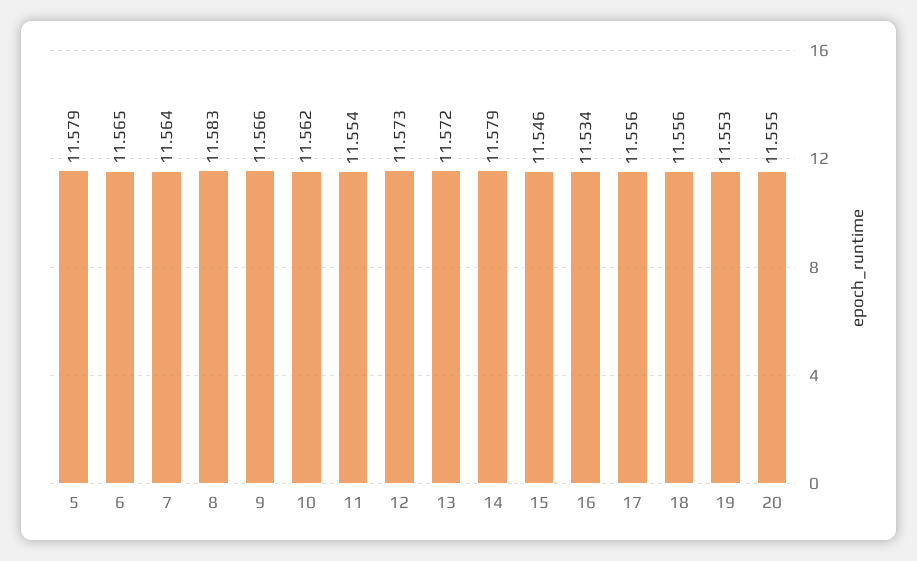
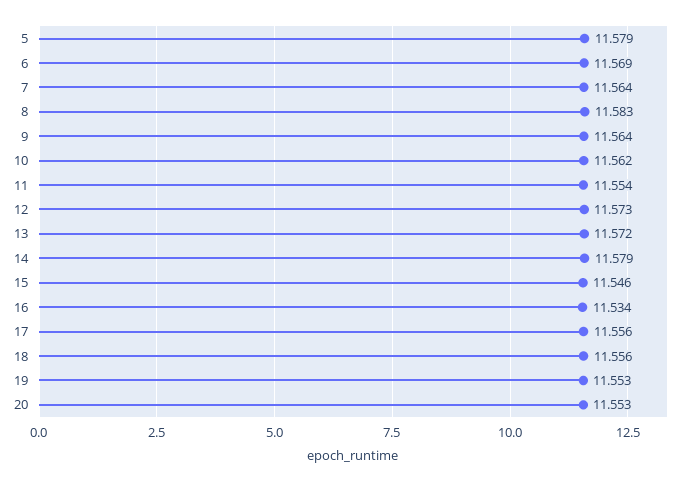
  {
    "5": 11.579,
-   "6": 11.565,
+   "6": 11.569,
    "7": 11.564,
    "8": 11.583,
-   "9": 11.566,
+   "9": 11.564,
    "10": 11.562,
    "11": 11.554,
    "12": 11.573,
    "13": 11.572,
    "14": 11.579,
    "15": 11.546,
    "16": 11.534,
    "17": 11.556,
    "18": 11.556,
    "19": 11.553,
-   "20": 11.555
+   "20": 11.553
  }

